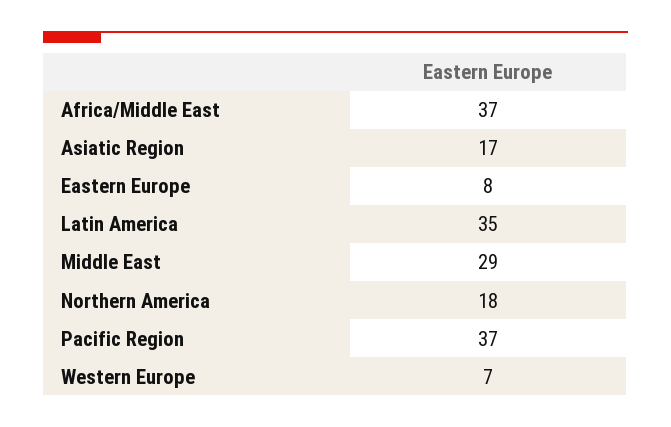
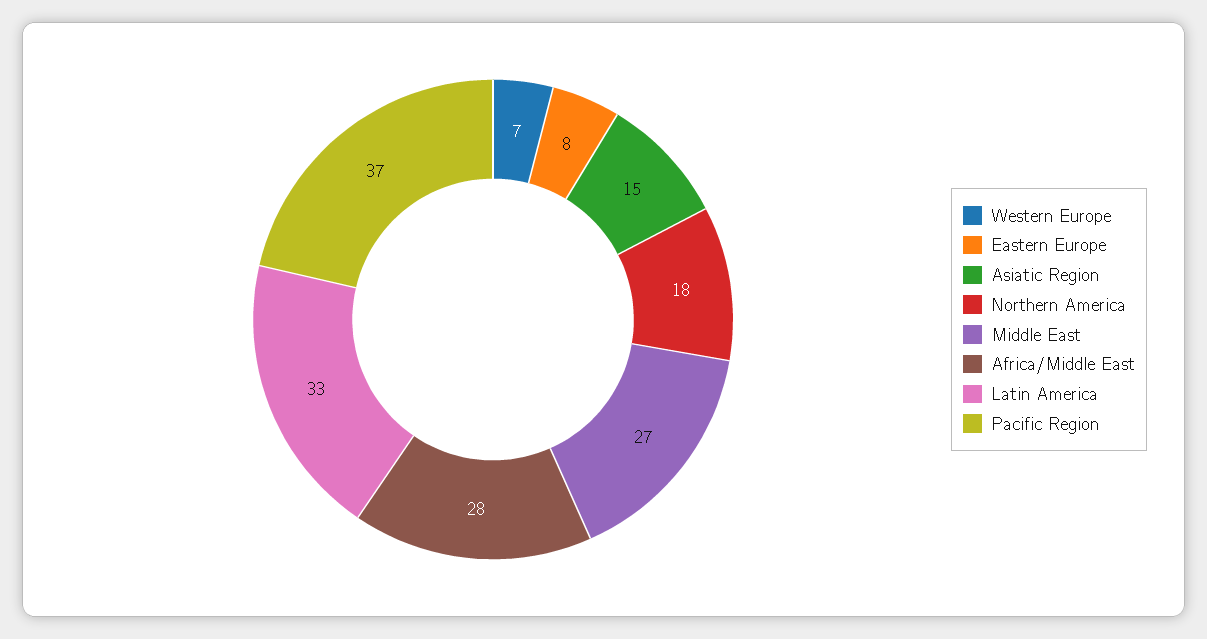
  {
-   "Africa/Middle East": 37,
+   "Africa/Middle East": 28,
-   "Asiatic Region": 17,
+   "Asiatic Region": 15,
    "Eastern Europe": 8,
-   "Latin America": 35,
+   "Latin America": 33,
-   "Middle East": 29,
+   "Middle East": 27,
    "Northern America": 18,
    "Pacific Region": 37,
    "Western Europe": 7
  }

